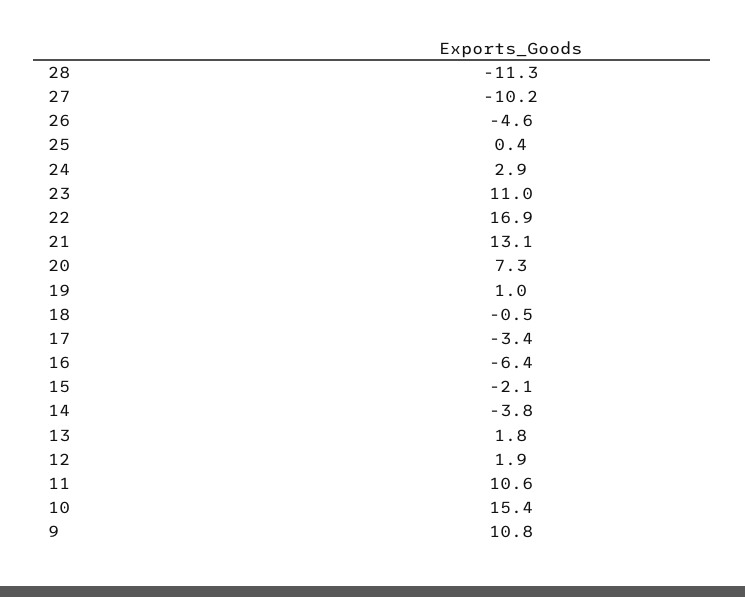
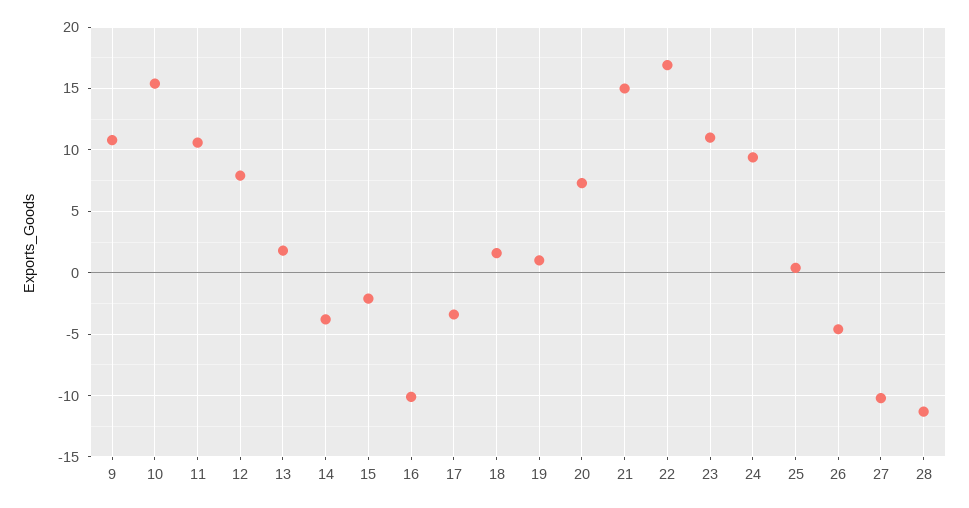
  {
    "28": -11.3,
    "27": -10.2,
    "26": -4.6,
    "25": 0.4,
-   "24": 2.9,
+   "24": 9.5,
    "23": 11,
    "22": 16.9,
-   "21": 13.1,
+   "21": 15,
    "20": 7.3,
    "19": 1,
-   "18": -0.5,
+   "18": 1.5,
    "17": -3.4,
-   "16": -6.4,
+   "16": -10,
    "15": -2.1,
    "14": -3.8,
    "13": 1.8,
-   "12": 1.9,
+   "12": 8,
    "11": 10.6,
    "10": 15.4,
    "9": 10.8
  }

